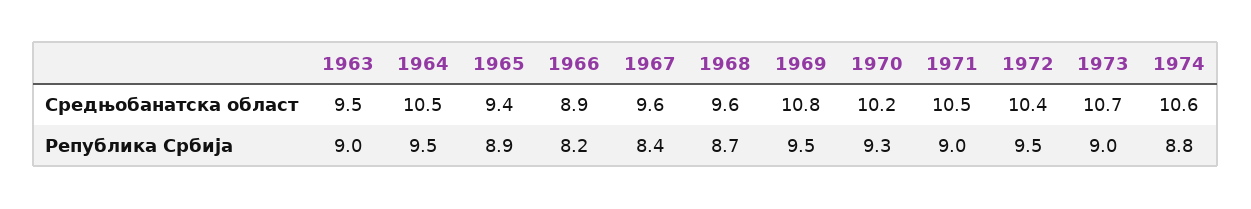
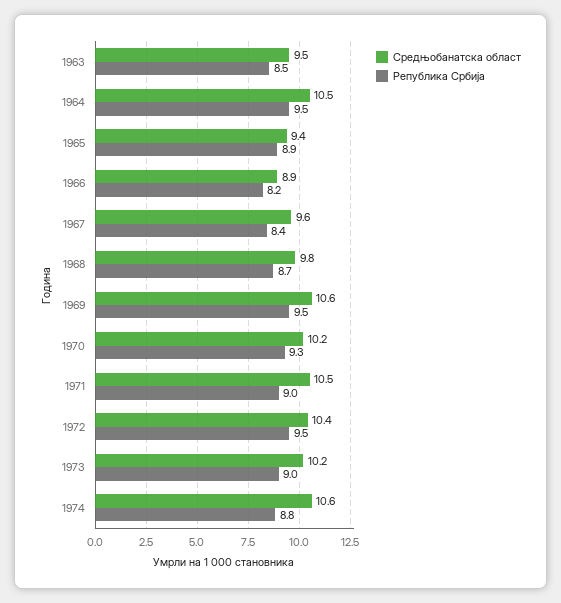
  {
    "Средњобанатска област": {
      "1963": 9.5,
      "1964": 10.5,
      "1965": 9.4,
      "1966": 8.9,
      "1967": 9.6,
-     "1968": 9.6,
+     "1968": 9.8,
-     "1969": 10.8,
+     "1969": 10.6,
      "1970": 10.2,
      "1971": 10.5,
      "1972": 10.4,
-     "1973": 10.7,
+     "1973": 10.2,
      "1974": 10.6
    },
    "Република Србија": {
-     "1963": 9,
+     "1963": 8.5,
      "1964": 9.5,
      "1965": 8.9,
      "1966": 8.2,
      "1967": 8.4,
      "1968": 8.7,
      "1969": 9.5,
      "1970": 9.3,
      "1971": 9,
      "1972": 9.5,
      "1973": 9,
      "1974": 8.8
    }
  }

